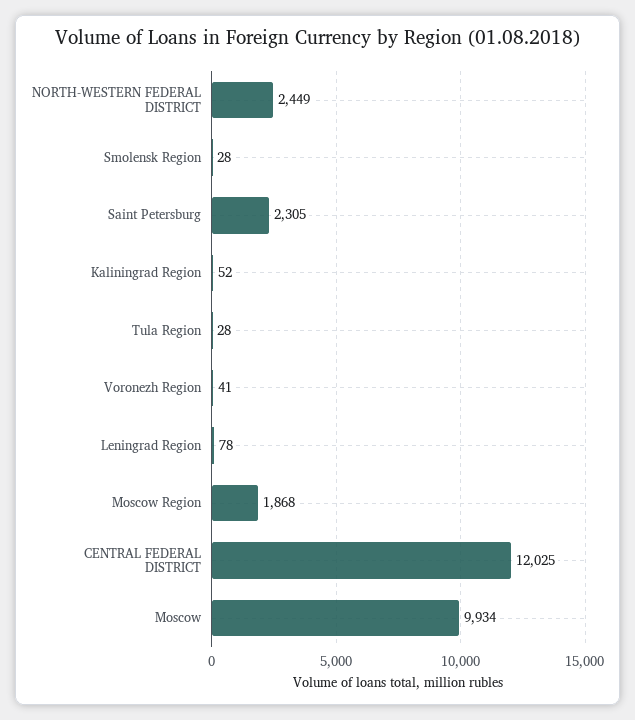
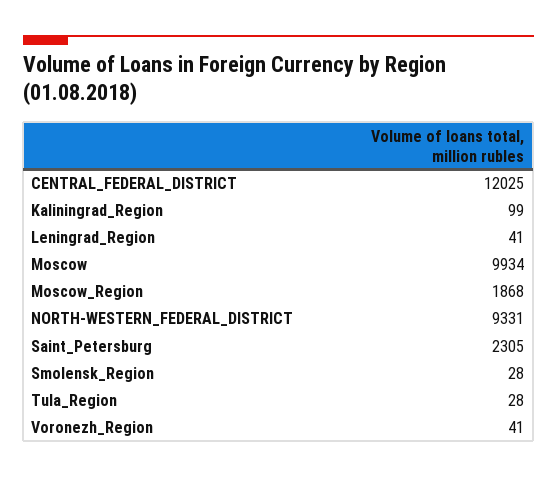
  {
-   "NORTH-WESTERN FEDERAL DISTRICT": 2449,
+   "NORTH-WESTERN FEDERAL DISTRICT": 9331,
    "Smolensk Region": 28,
    "Saint Petersburg": 2305,
-   "Kaliningrad Region": 52,
+   "Kaliningrad Region": 99,
    "Tula Region": 28,
    "Voronezh Region": 41,
-   "Leningrad Region": 78,
+   "Leningrad Region": 41,
    "Moscow Region": 1868,
    "CENTRAL FEDERAL DISTRICT": 12025,
    "Moscow": 9934
  }

